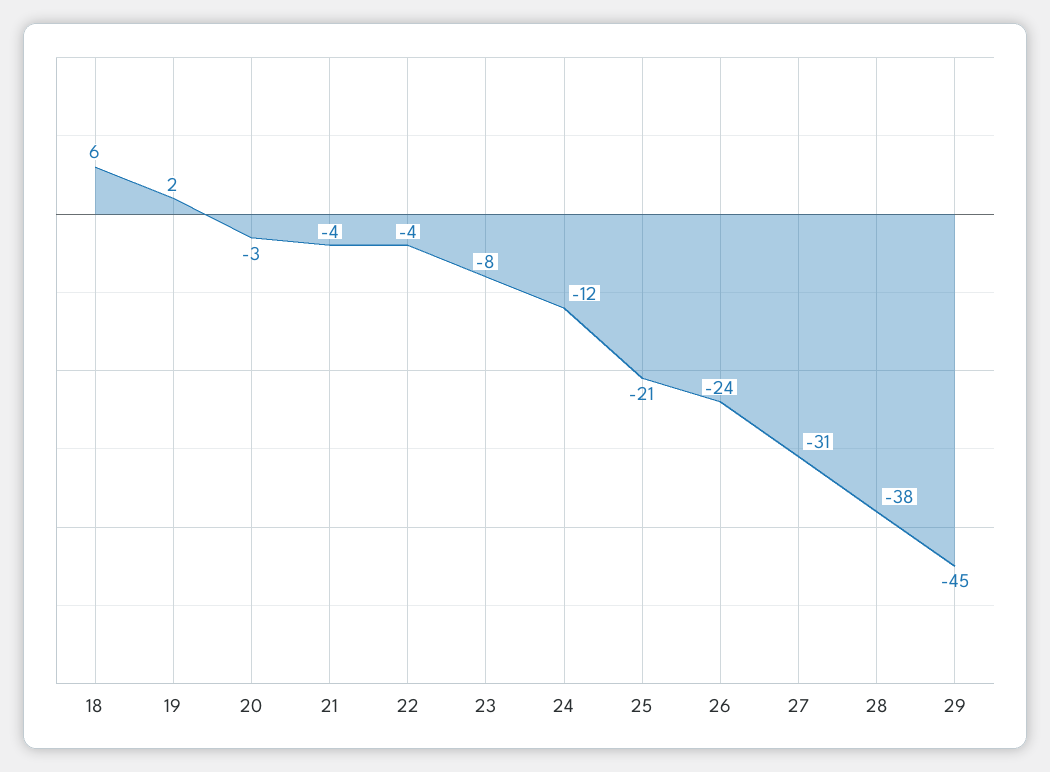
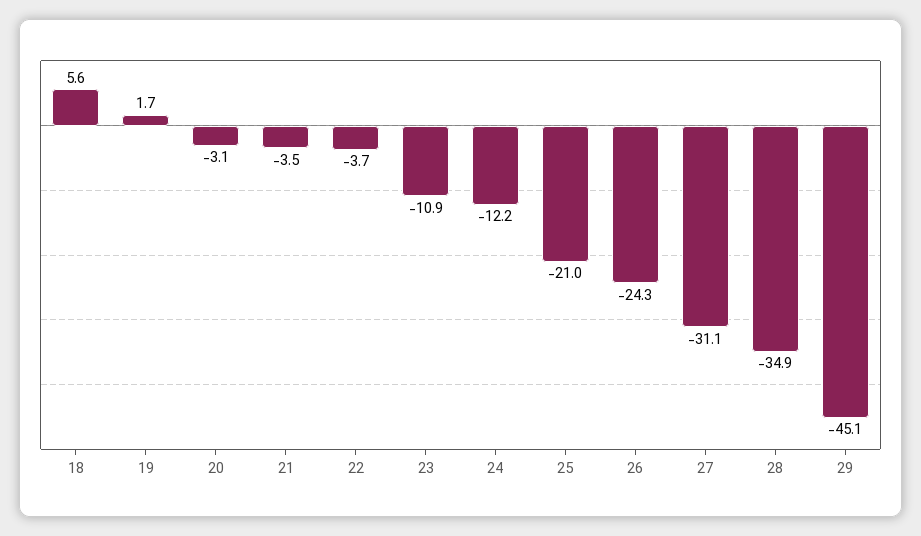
  {
    "18": 5.6,
    "19": 1.7,
    "20": -3.1,
    "21": -3.5,
    "22": -3.7,
-   "23": -8,
+   "23": -10.9,
    "24": -12.2,
    "25": -21,
    "26": -24.3,
    "27": -31.1,
-   "28": -38,
+   "28": -34.9,
    "29": -45.1
  }

